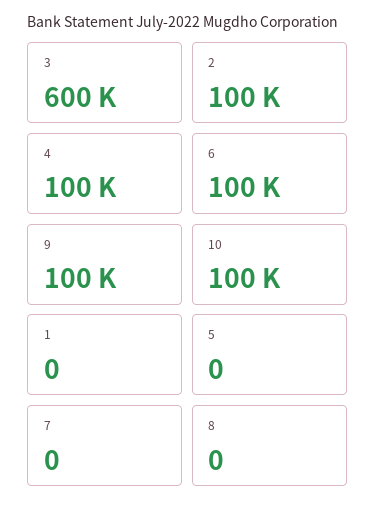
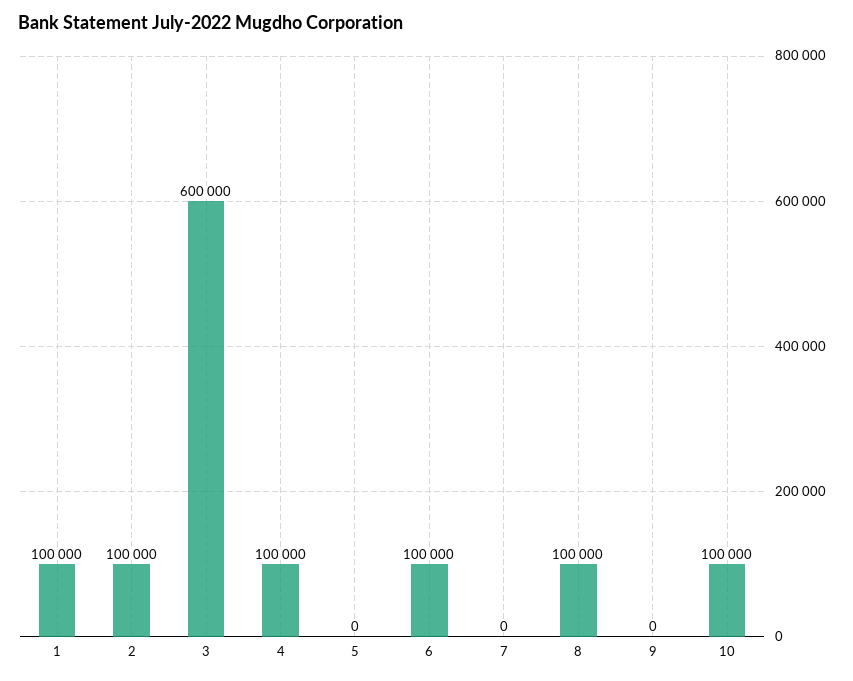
  {
    "3": 600000,
    "2": 100000,
    "4": 100000,
    "6": 100000,
-   "9": 100000,
+   "9": 0,
    "10": 100000,
-   "1": 0,
+   "1": 100000,
    "5": 0,
    "7": 0,
-   "8": 0
+   "8": 100000
  }

